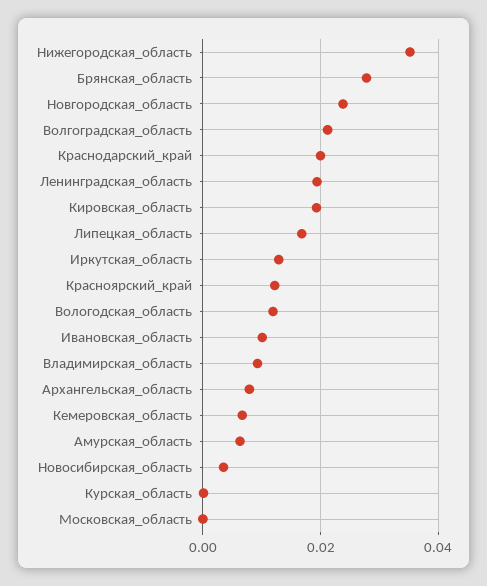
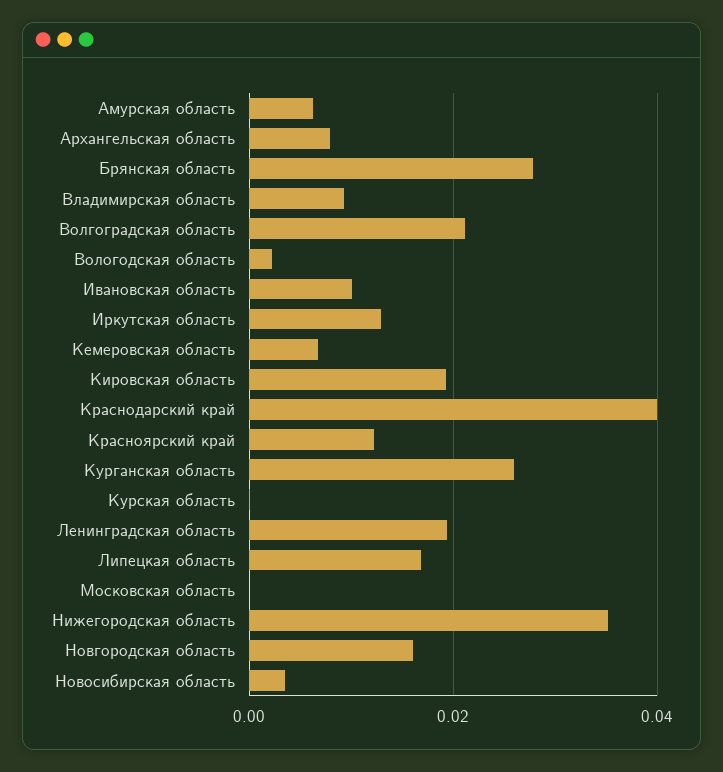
  {
    "Нижегородская_область": 0.036,
    "Брянская_область": 0.028,
-   "Новгородская_область": 0.024,
+   "Новгородская_область": 0.016,
    "Волгоградская_область": 0.022,
-   "Краснодарский_край": 0.02,
+   "Краснодарский_край": 0.04,
    "Ленинградская_область": 0.02,
    "Кировская_область": 0.02,
    "Липецкая_область": 0.016,
    "Иркутская_область": 0.012,
    "Красноярский_край": 0.012,
-   "Вологодская_область": 0.012,
+   "Вологодская_область": 0.002,
    "Ивановская_область": 0.01,
    "Владимирская_область": 0.01,
    "Архангельская_область": 0.008,
    "Кемеровская_область": 0.006,
    "Амурская_область": 0.006,
    "Новосибирская_область": 0.004,
    "Курская_область": 0,
-   "Московская_область": 0
+   "Московская_область": 0,
+   "Курганская область": 0.026
  }

